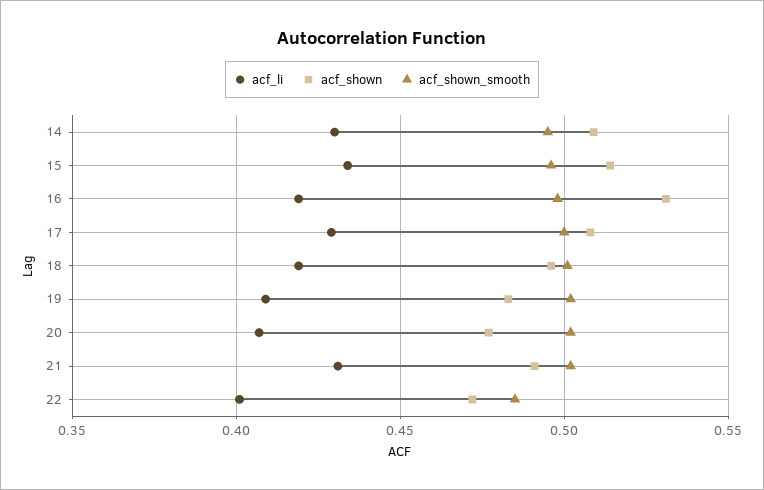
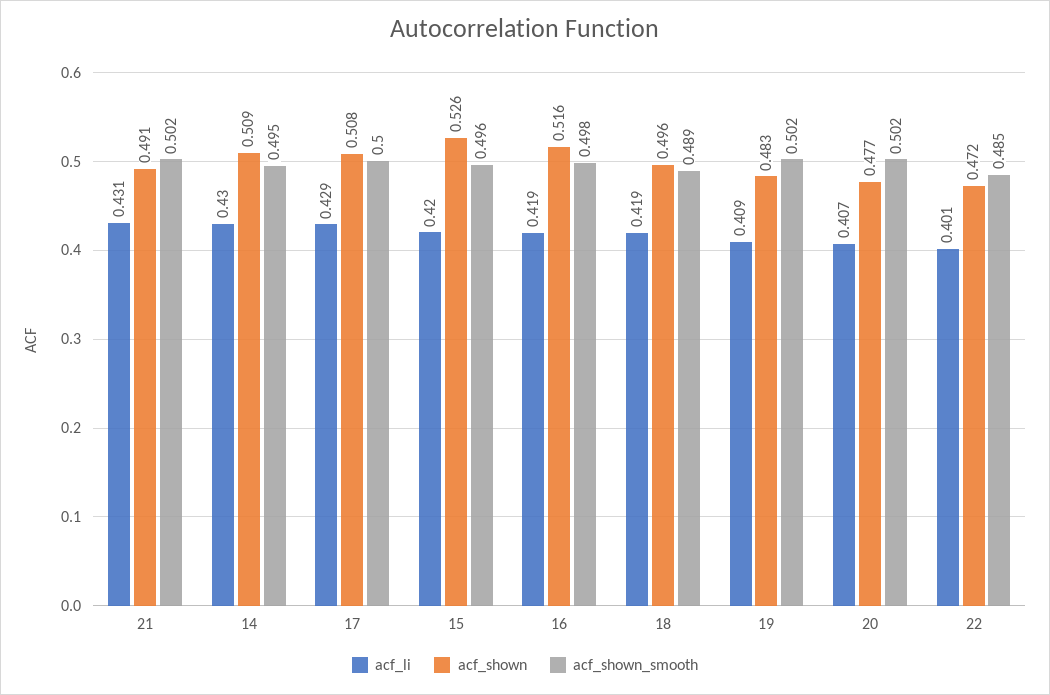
  {
    "acf_li": {
      "14": 0.43,
-     "15": 0.435,
+     "15": 0.42,
      "16": 0.419,
      "17": 0.429,
      "18": 0.419,
      "19": 0.409,
      "20": 0.407,
      "21": 0.431,
      "22": 0.401
    },
    "acf_shown": {
      "14": 0.509,
-     "15": 0.515,
+     "15": 0.526,
-     "16": 0.53,
+     "16": 0.516,
      "17": 0.508,
      "18": 0.496,
      "19": 0.483,
      "20": 0.477,
      "21": 0.491,
      "22": 0.472
    },
    "acf_shown_smooth": {
      "14": 0.495,
      "15": 0.496,
      "16": 0.498,
      "17": 0.5,
-     "18": 0.5,
+     "18": 0.489,
      "19": 0.502,
      "20": 0.502,
      "21": 0.502,
      "22": 0.485
    }
  }

